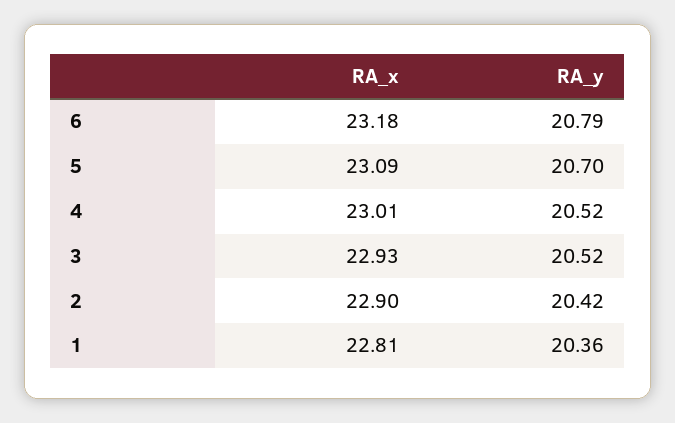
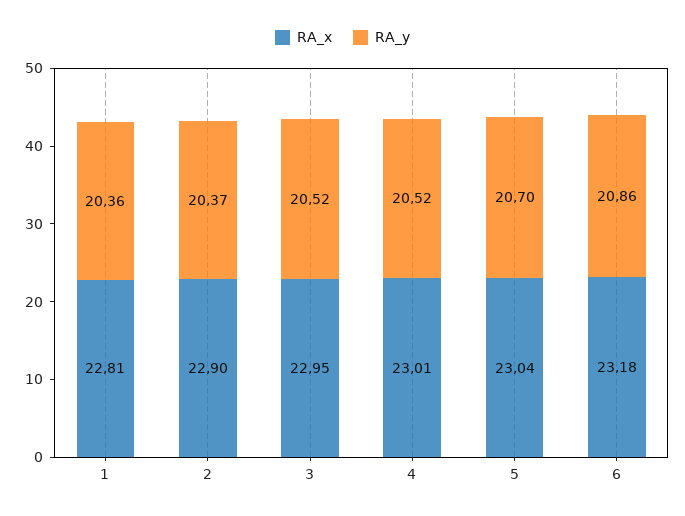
  {
    "RA_x": {
      "6": 23.18,
-     "5": 23.09,
+     "5": 23.04,
      "4": 23.01,
-     "3": 22.93,
+     "3": 22.95,
      "2": 22.9,
      "1": 22.81
    },
    "RA_y": {
-     "6": 20.79,
+     "6": 20.86,
      "5": 20.7,
      "4": 20.52,
      "3": 20.52,
-     "2": 20.42,
+     "2": 20.37,
      "1": 20.36
    }
  }

